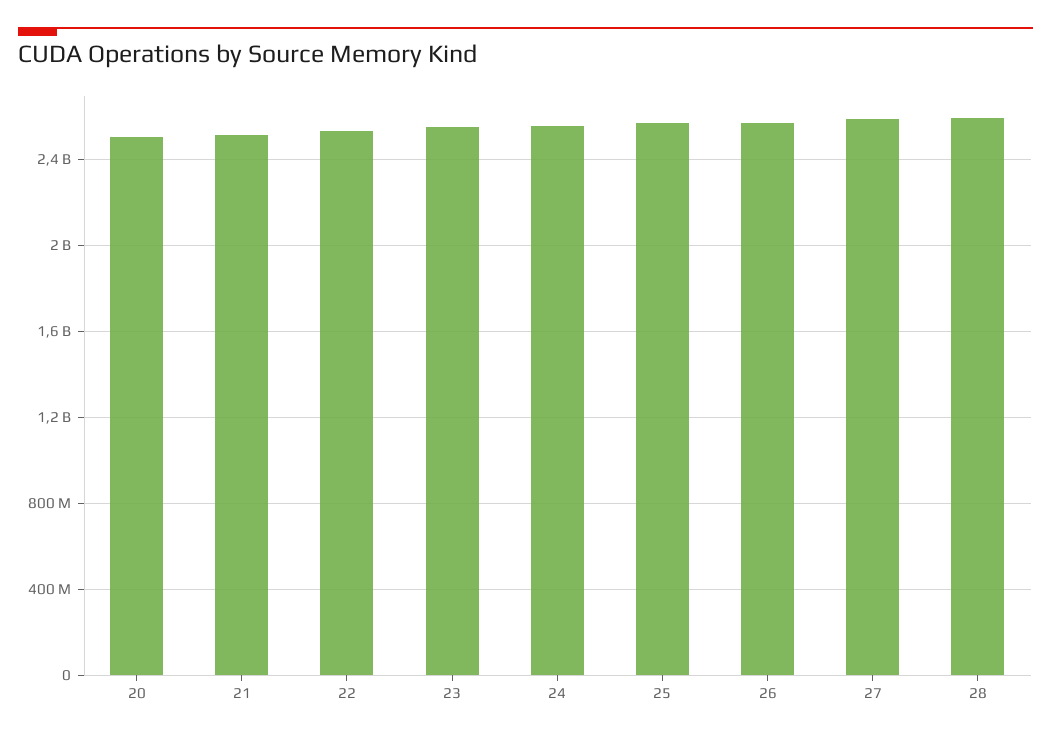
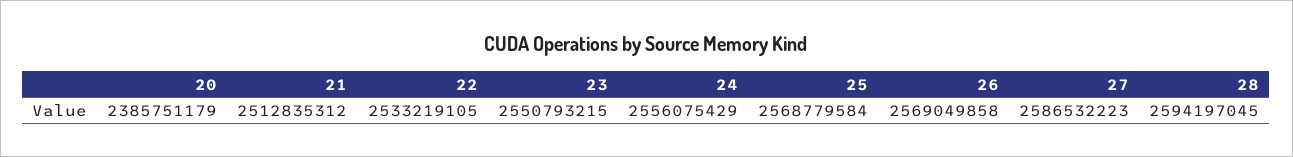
  {
-   "20": 2500000000,
+   "20": 2385751179,
    "21": 2512835312,
    "22": 2533219105,
    "23": 2550793215,
    "24": 2556075429,
    "25": 2568779584,
    "26": 2569049858,
    "27": 2586532223,
    "28": 2594197045
  }

